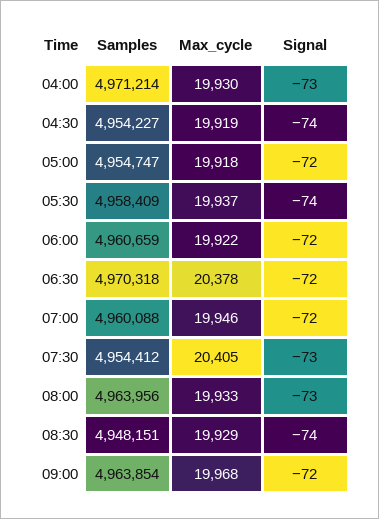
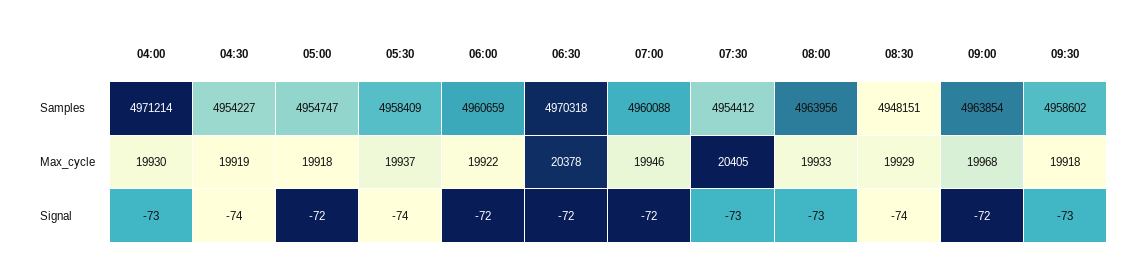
  {
    "Samples": {
      "04:00": 4971214,
      "04:30": 4954227,
      "05:00": 4954747,
      "05:30": 4958409,
      "06:00": 4960659,
      "06:30": 4970318,
      "07:00": 4960088,
      "07:30": 4954412,
      "08:00": 4963956,
      "08:30": 4948151,
-     "09:00": 4963854
+     "09:00": 4963854,
+     "09:30": 4958602
    },
    "Max_cycle": {
      "04:00": 19930,
      "04:30": 19919,
      "05:00": 19918,
      "05:30": 19937,
      "06:00": 19922,
      "06:30": 20378,
      "07:00": 19946,
      "07:30": 20405,
      "08:00": 19933,
      "08:30": 19929,
-     "09:00": 19968
+     "09:00": 19968,
+     "09:30": 19918
    },
    "Signal": {
      "04:00": -73,
      "04:30": -74,
      "05:00": -72,
      "05:30": -74,
      "06:00": -72,
      "06:30": -72,
      "07:00": -72,
      "07:30": -73,
      "08:00": -73,
      "08:30": -74,
-     "09:00": -72
+     "09:00": -72,
+     "09:30": -73
    }
  }

